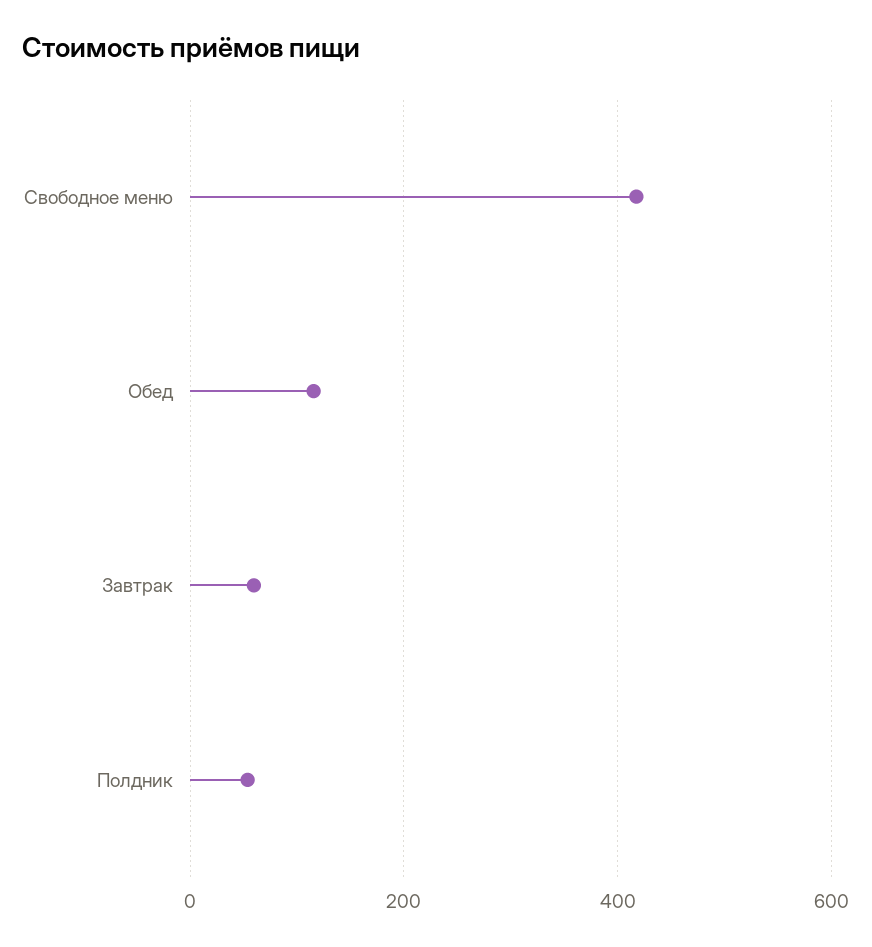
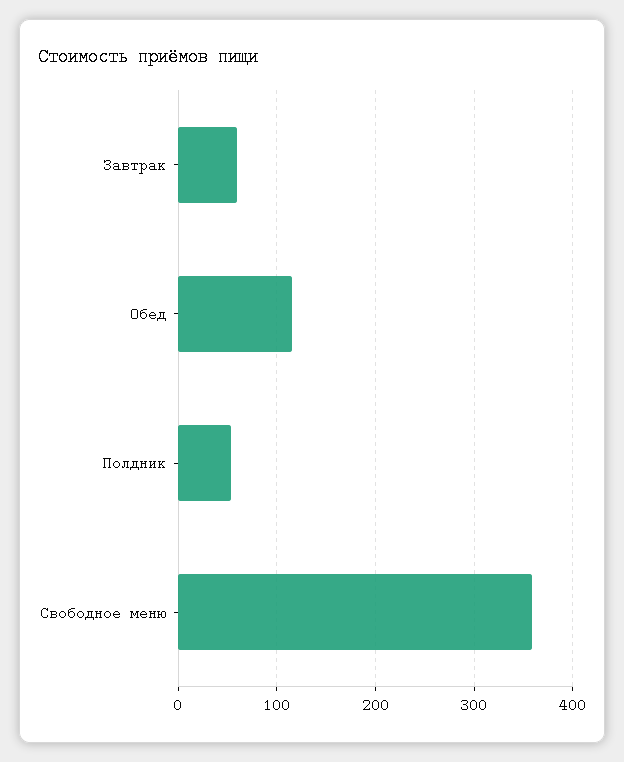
  {
-   "Свободное меню": 420,
+   "Свободное меню": 360,
    "Обед": 120,
    "Завтрак": 60,
    "Полдник": 50
  }

